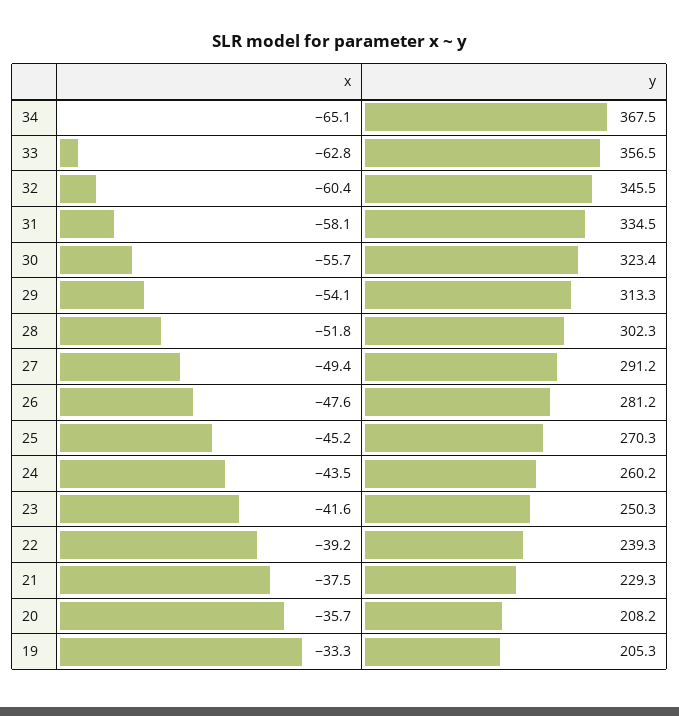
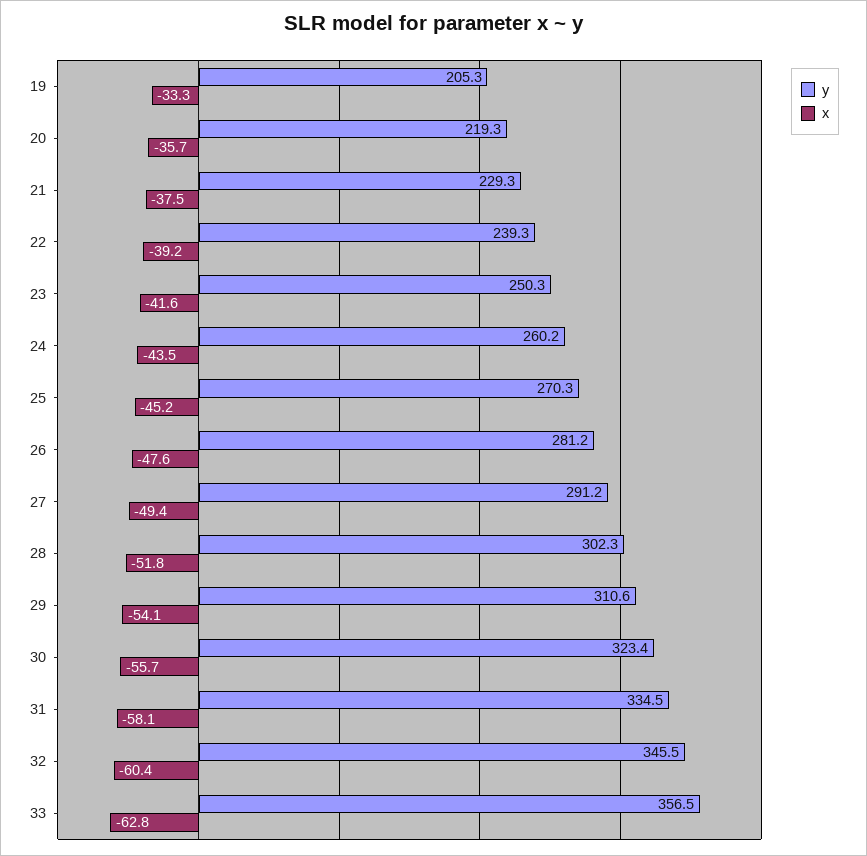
  {
    "x": {
-     "34": -65.1,
      "33": -62.8,
      "32": -60.4,
      "31": -58.1,
      "30": -55.7,
      "29": -54.1,
      "28": -51.8,
      "27": -49.4,
      "26": -47.6,
      "25": -45.2,
      "24": -43.5,
      "23": -41.6,
      "22": -39.2,
      "21": -37.5,
      "20": -35.7,
      "19": -33.3
    },
    "y": {
-     "34": 367.5,
      "33": 356.5,
      "32": 345.5,
      "31": 334.5,
      "30": 323.4,
-     "29": 313.3,
+     "29": 310.6,
      "28": 302.3,
      "27": 291.2,
      "26": 281.2,
      "25": 270.3,
      "24": 260.2,
      "23": 250.3,
      "22": 239.3,
      "21": 229.3,
-     "20": 208.2,
+     "20": 219.3,
      "19": 205.3
    }
  }

